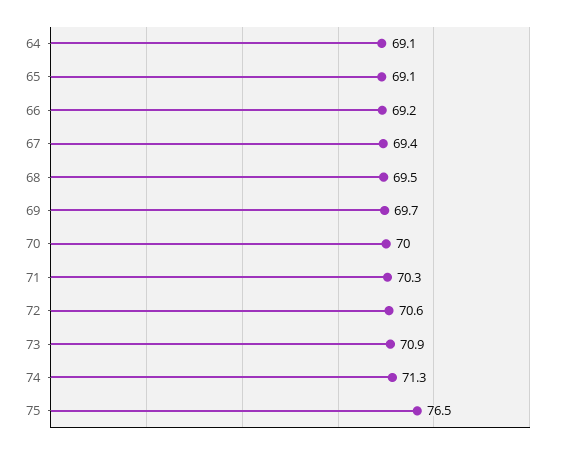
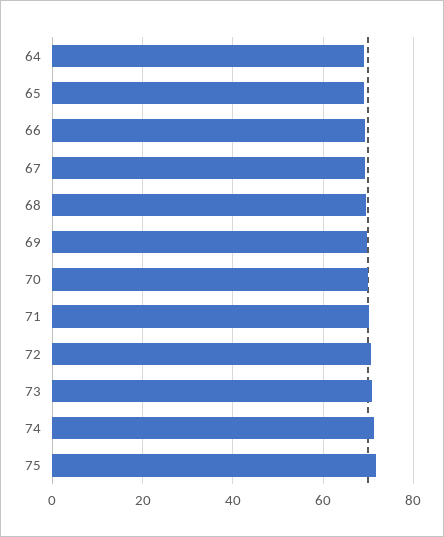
  {
    "64": 69.1,
    "65": 69.1,
    "66": 69.2,
    "67": 69.4,
    "68": 69.5,
    "69": 69.7,
    "70": 70,
    "71": 70.3,
    "72": 70.6,
    "73": 70.9,
    "74": 71.3,
-   "75": 76.5
+   "75": 72
  }

